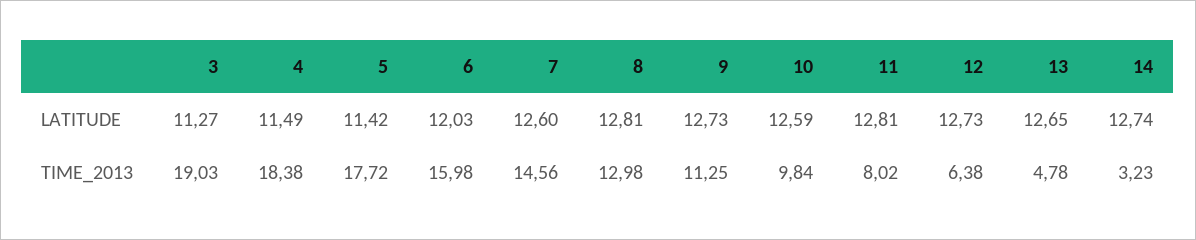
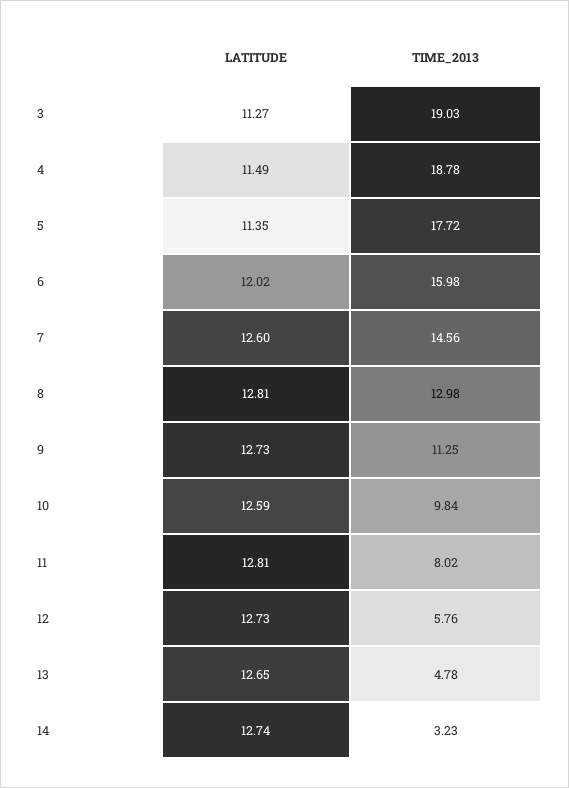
  {
    "3": {
      "LATITUDE": 11.27,
      "TIME_2013": 19.03
    },
    "4": {
      "LATITUDE": 11.49,
-     "TIME_2013": 18.38
+     "TIME_2013": 18.78
    },
    "5": {
-     "LATITUDE": 11.42,
+     "LATITUDE": 11.35,
      "TIME_2013": 17.72
    },
    "6": {
-     "LATITUDE": 12.03,
+     "LATITUDE": 12.02,
      "TIME_2013": 15.98
    },
    "7": {
      "LATITUDE": 12.6,
      "TIME_2013": 14.56
    },
    "8": {
      "LATITUDE": 12.81,
      "TIME_2013": 12.98
    },
    "9": {
      "LATITUDE": 12.73,
      "TIME_2013": 11.25
    },
    "10": {
      "LATITUDE": 12.59,
      "TIME_2013": 9.84
    },
    "11": {
      "LATITUDE": 12.81,
      "TIME_2013": 8.02
    },
    "12": {
      "LATITUDE": 12.73,
-     "TIME_2013": 6.38
+     "TIME_2013": 5.76
    },
    "13": {
      "LATITUDE": 12.65,
      "TIME_2013": 4.78
    },
    "14": {
      "LATITUDE": 12.74,
      "TIME_2013": 3.23
    }
  }

